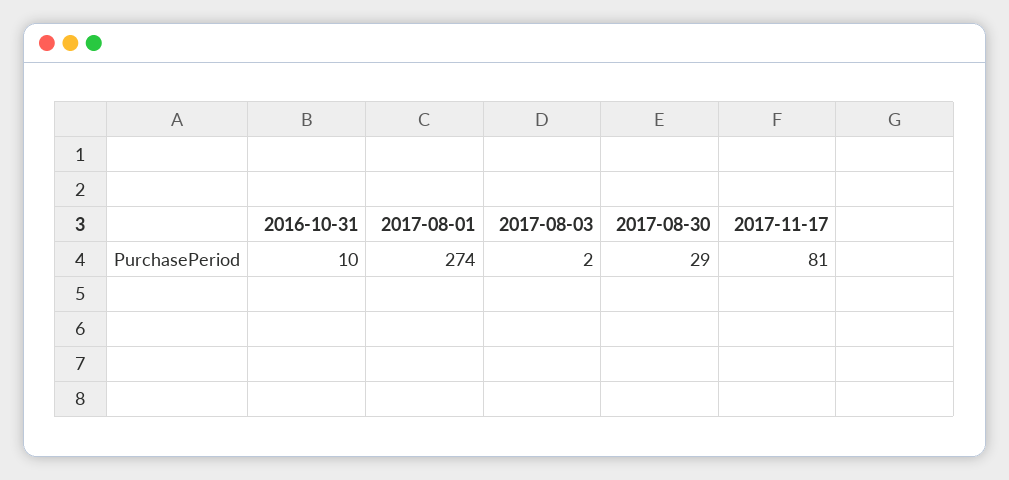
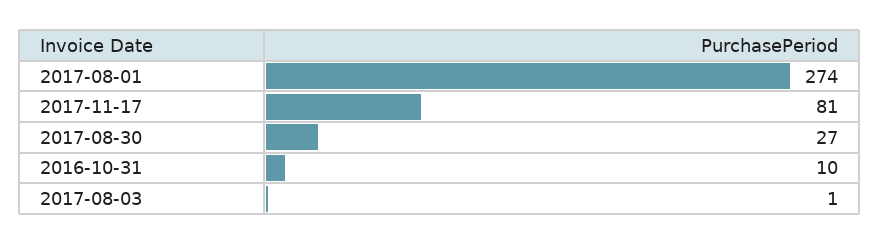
  {
    "2016-10-31": 10,
    "2017-08-01": 274,
-   "2017-08-03": 2,
+   "2017-08-03": 1,
-   "2017-08-30": 29,
+   "2017-08-30": 27,
    "2017-11-17": 81
  }

